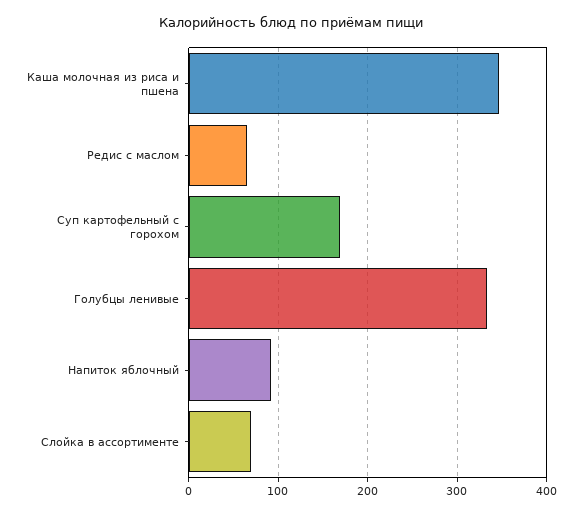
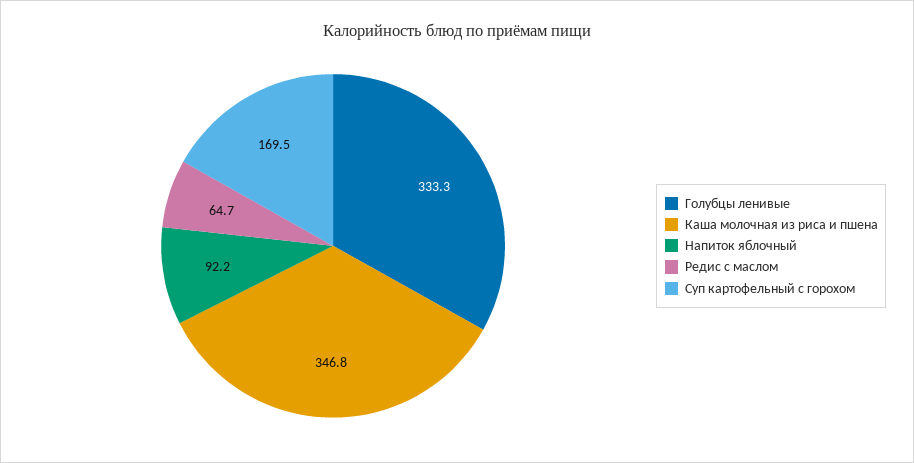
  {
    "Каша молочная из риса и пшена": 346.8,
    "Редис с маслом": 64.7,
    "Суп картофельный с горохом": 169.5,
    "Голубцы ленивые": 333.3,
-   "Напиток яблочный": 92.2,
+   "Напиток яблочный": 92.2
-   "Слойка в ассортименте": 70
  }

